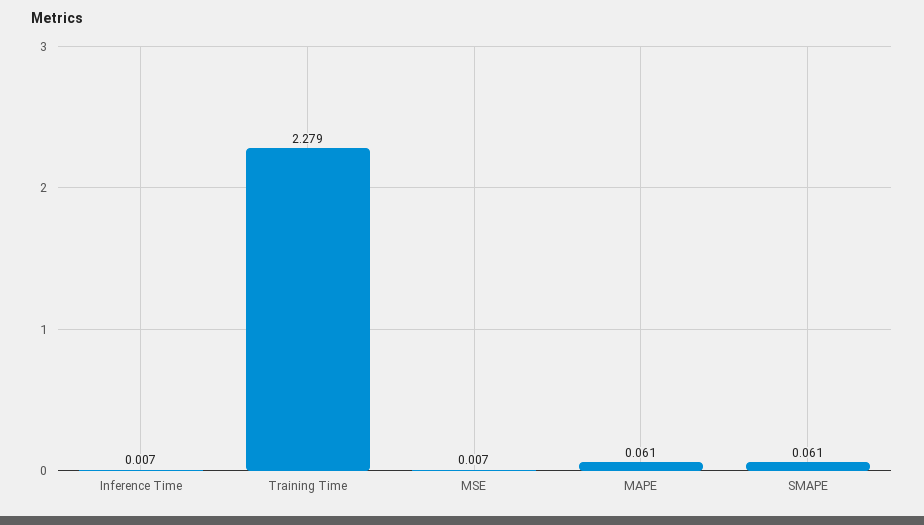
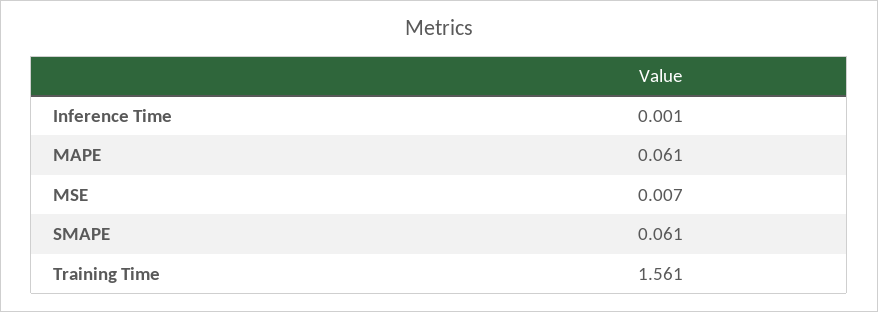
  {
-   "Inference Time": 0.007,
+   "Inference Time": 0.001,
-   "Training Time": 2.279,
+   "Training Time": 1.561,
    "MSE": 0.007,
    "MAPE": 0.061,
    "SMAPE": 0.061
  }

